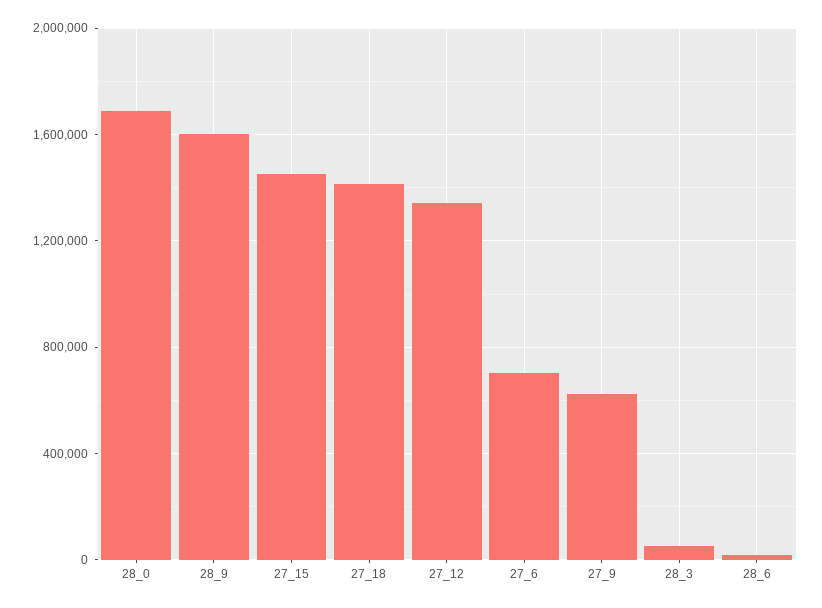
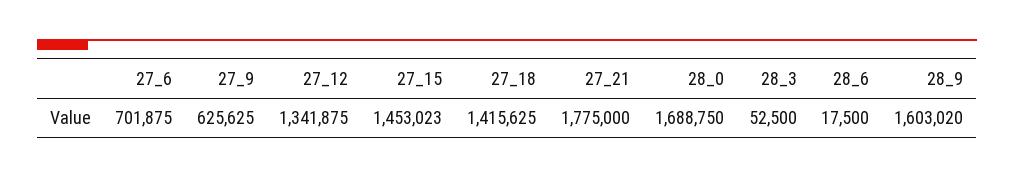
  {
    "28_0": 1688750,
    "28_9": 1603020,
    "27_15": 1453023,
    "27_18": 1415625,
    "27_12": 1341875,
    "27_6": 701875,
    "27_9": 625625,
    "28_3": 52500,
-   "28_6": 17500
+   "28_6": 17500,
+   "27_21": 1775000
  }

